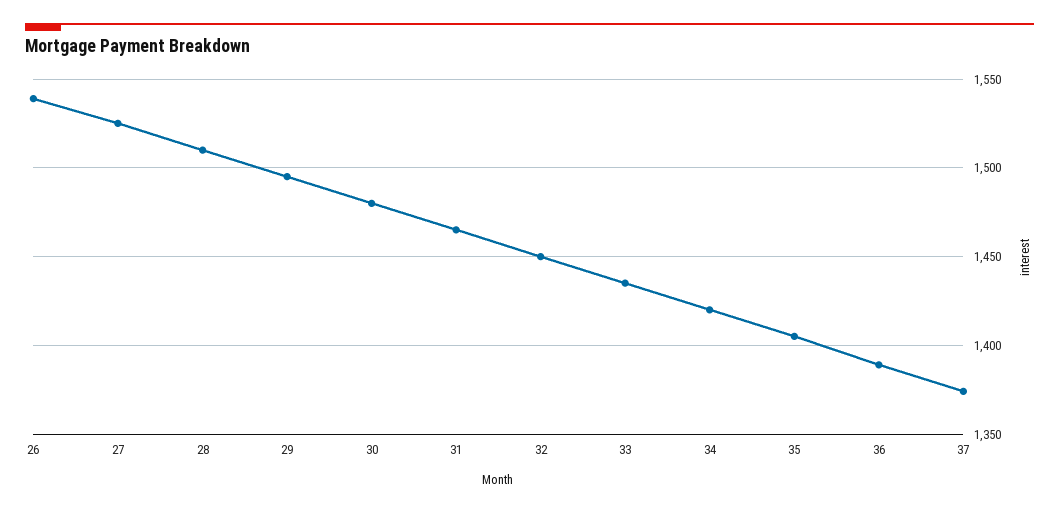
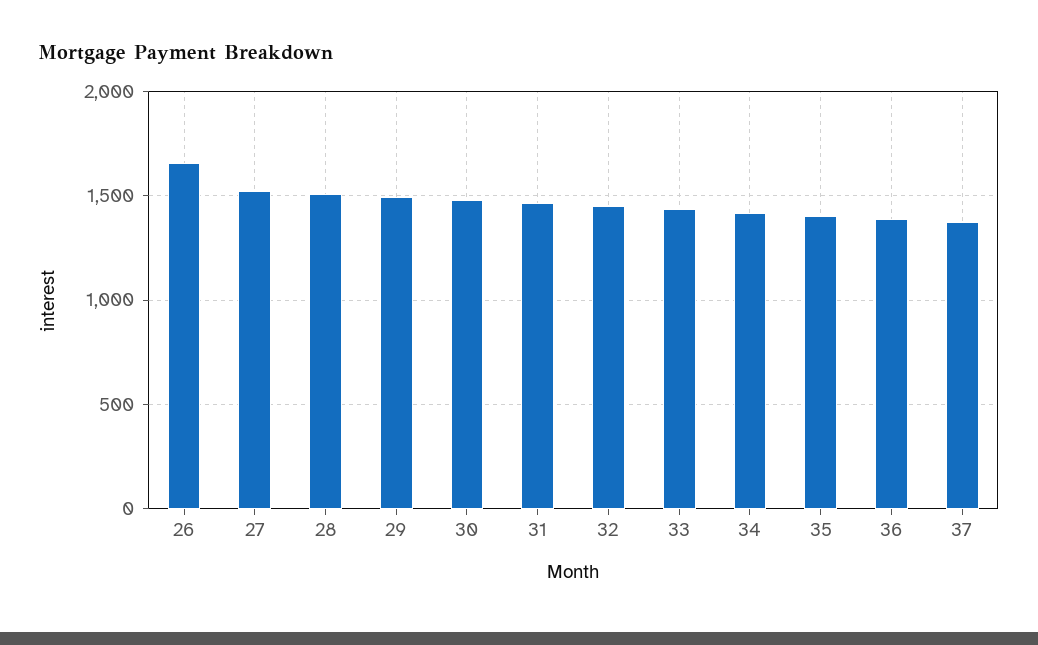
  {
-   "26": 1540,
+   "26": 1650,
    "27": 1525,
    "28": 1510,
    "29": 1495,
    "30": 1480,
    "31": 1465,
    "32": 1450,
    "33": 1435,
    "34": 1420,
    "35": 1405,
    "36": 1390,
    "37": 1375
  }

